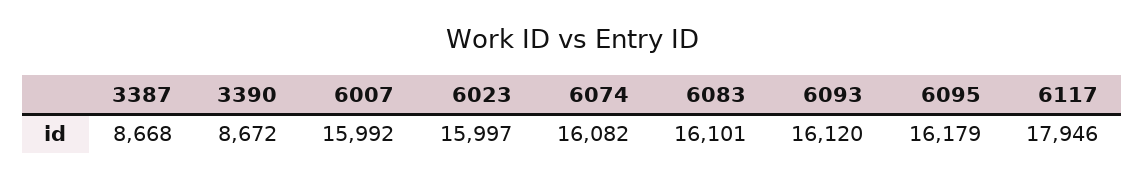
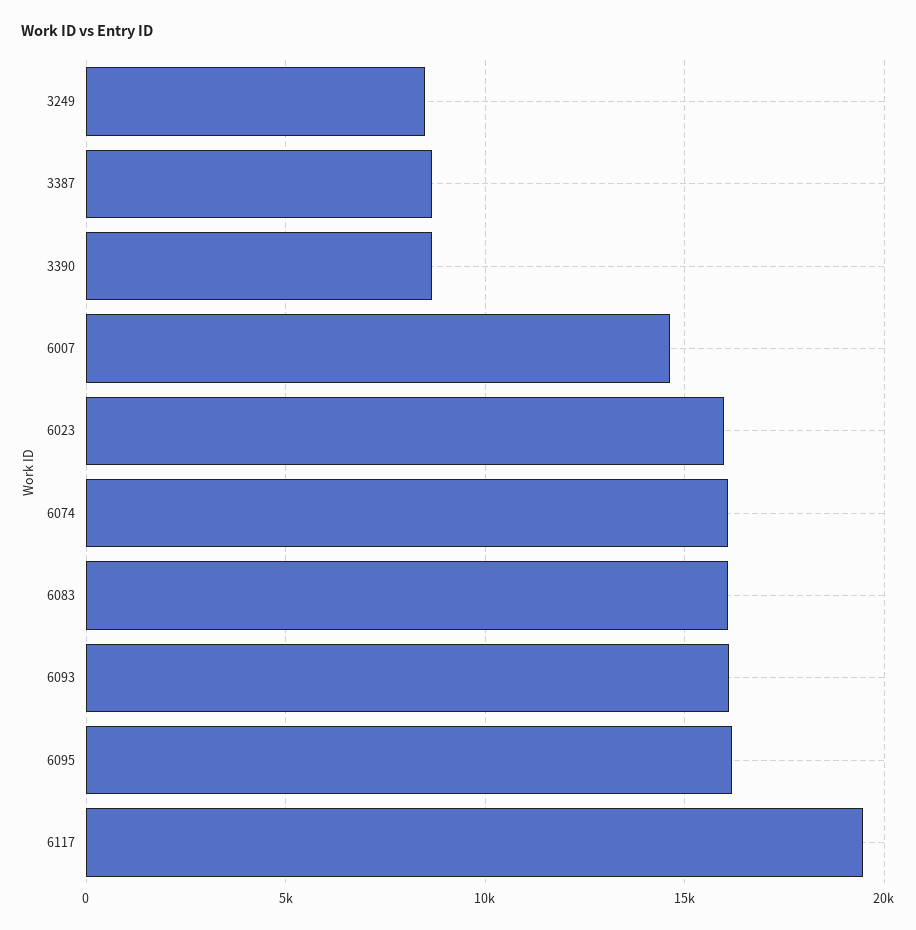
  {
    "3387": 8668,
    "3390": 8672,
-   "6007": 15992,
+   "6007": 14500,
    "6023": 15997,
    "6074": 16082,
    "6083": 16101,
    "6093": 16120,
    "6095": 16179,
-   "6117": 17946
+   "6117": 19500,
+   "3249": 8500
  }

